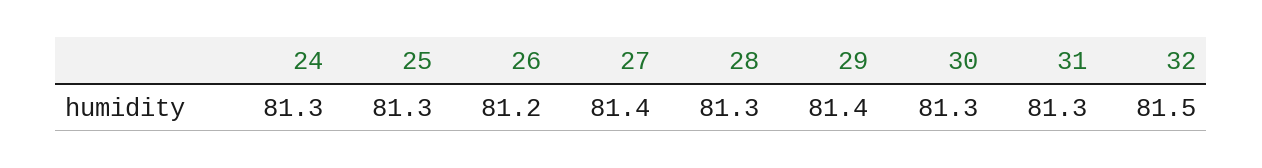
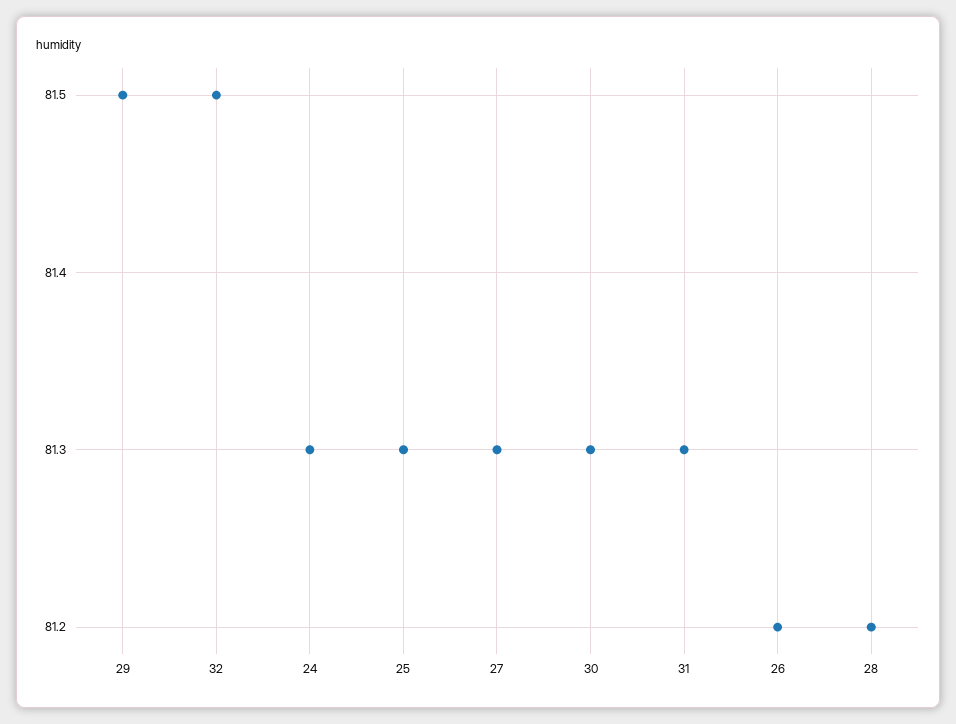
  {
    "24": 81.3,
    "25": 81.3,
    "26": 81.2,
-   "27": 81.4,
+   "27": 81.3,
-   "28": 81.3,
+   "28": 81.2,
-   "29": 81.4,
+   "29": 81.5,
    "30": 81.3,
    "31": 81.3,
    "32": 81.5
  }

